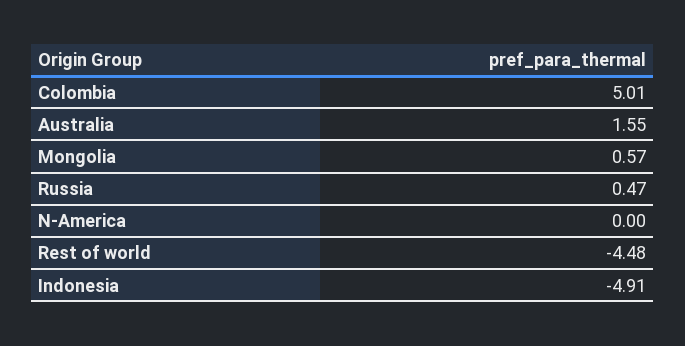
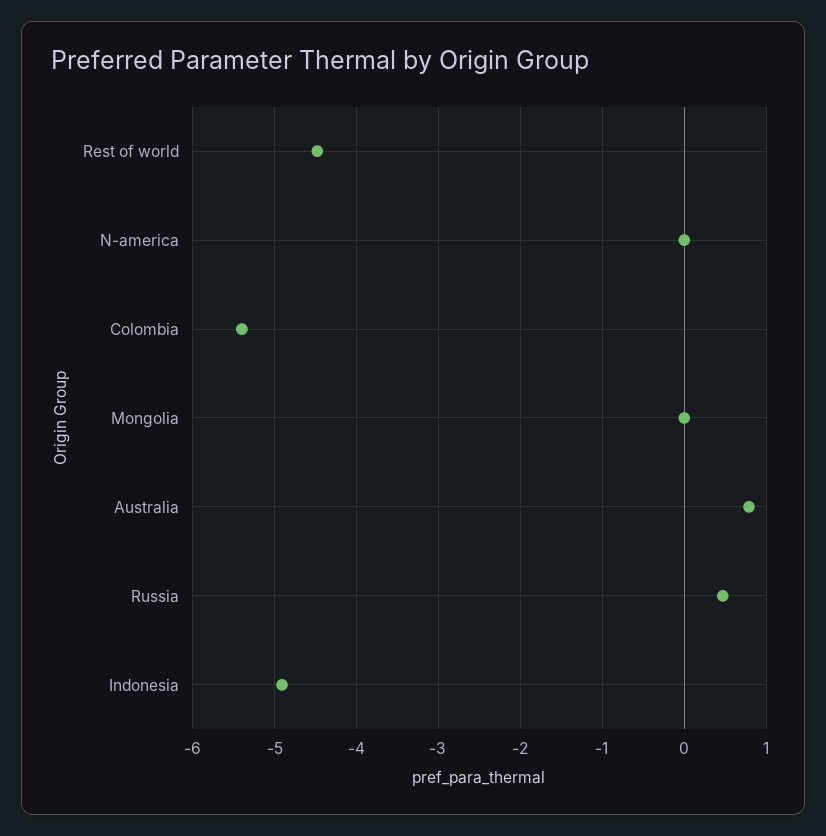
  {
-   "Colombia": 5.01,
+   "Colombia": -5.4,
-   "Australia": 1.55,
+   "Australia": 0.8,
-   "Mongolia": 0.57,
+   "Mongolia": 0,
    "Russia": 0.47,
    "N-America": 0,
    "Rest of world": -4.48,
    "Indonesia": -4.91
  }

